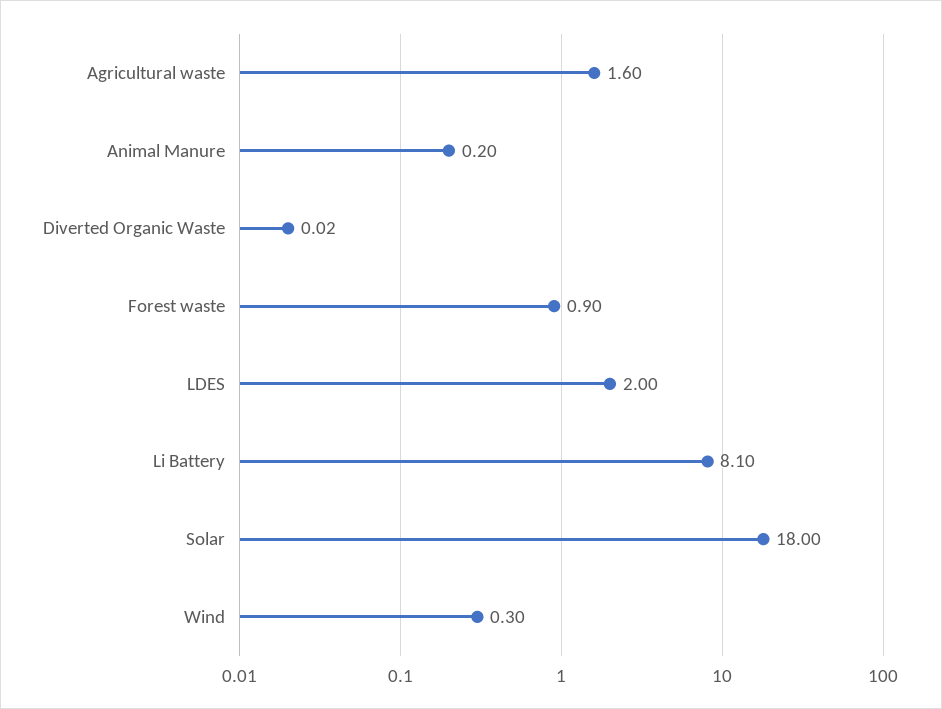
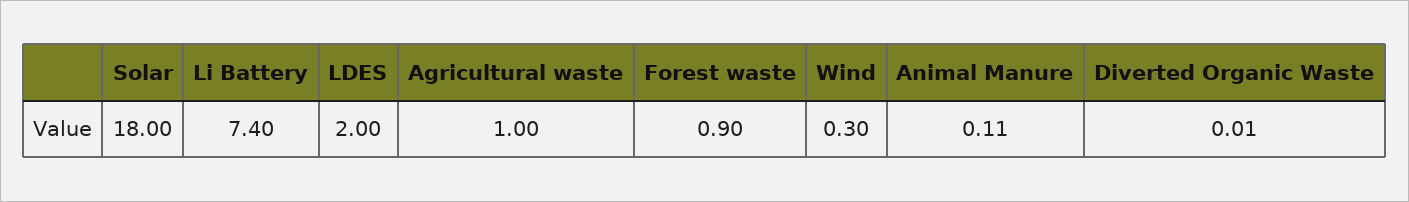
  {
-   "Agricultural waste": 1.6,
+   "Agricultural waste": 1,
-   "Animal Manure": 0.2,
+   "Animal Manure": 0.11,
-   "Diverted Organic Waste": 0.02,
+   "Diverted Organic Waste": 0.01,
    "Forest waste": 0.9,
    "LDES": 2,
-   "Li Battery": 8.1,
+   "Li Battery": 7.4,
    "Solar": 18,
    "Wind": 0.3
  }

